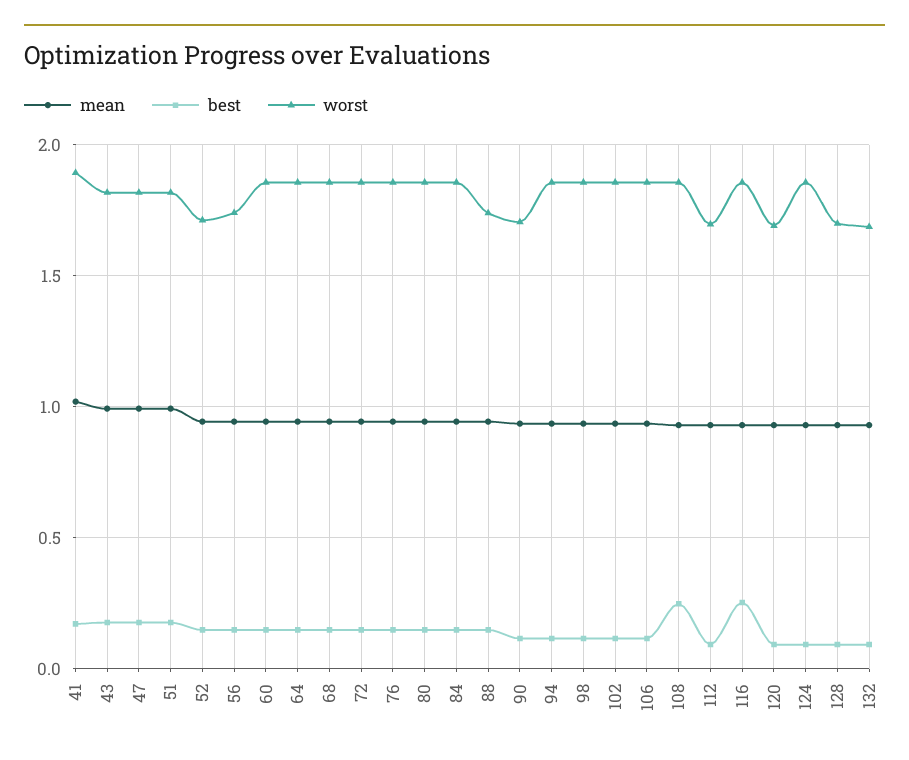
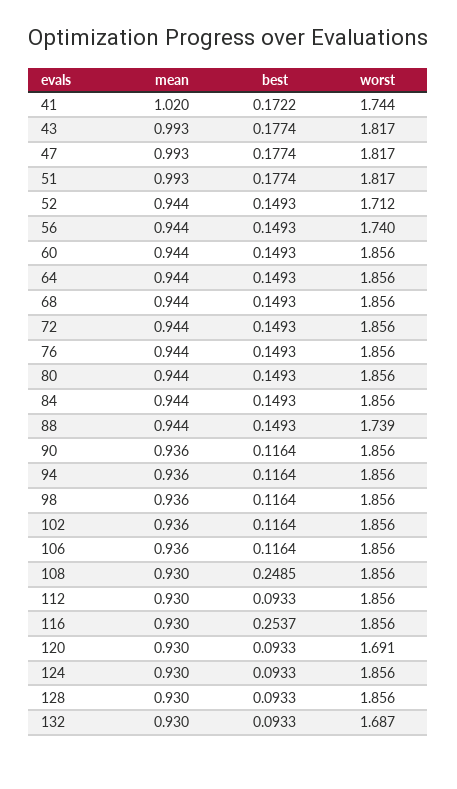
  {
    "mean": {
      "41": 1.02,
      "43": 0.993,
      "47": 0.993,
      "51": 0.993,
      "52": 0.944,
      "56": 0.944,
      "60": 0.944,
      "64": 0.944,
      "68": 0.944,
      "72": 0.944,
      "76": 0.944,
      "80": 0.944,
      "84": 0.944,
      "88": 0.944,
      "90": 0.936,
      "94": 0.936,
      "98": 0.936,
      "102": 0.936,
      "106": 0.936,
      "108": 0.93,
      "112": 0.93,
      "116": 0.93,
      "120": 0.93,
      "124": 0.93,
      "128": 0.93,
      "132": 0.93
    },
    "best": {
      "41": 0.1722,
      "43": 0.1774,
      "47": 0.1774,
      "51": 0.1774,
      "52": 0.1493,
      "56": 0.1493,
      "60": 0.1493,
      "64": 0.1493,
      "68": 0.1493,
      "72": 0.1493,
      "76": 0.1493,
      "80": 0.1493,
      "84": 0.1493,
      "88": 0.1493,
      "90": 0.1164,
      "94": 0.1164,
      "98": 0.1164,
      "102": 0.1164,
      "106": 0.1164,
      "108": 0.2485,
      "112": 0.0933,
      "116": 0.2537,
      "120": 0.0933,
      "124": 0.0933,
      "128": 0.0933,
      "132": 0.0933
    },
    "worst": {
-     "41": 1.9,
+     "41": 1.744,
      "43": 1.817,
      "47": 1.817,
      "51": 1.817,
      "52": 1.712,
      "56": 1.74,
      "60": 1.856,
      "64": 1.856,
      "68": 1.856,
      "72": 1.856,
      "76": 1.856,
      "80": 1.856,
      "84": 1.856,
      "88": 1.739,
-     "90": 1.7,
+     "90": 1.856,
      "94": 1.856,
      "98": 1.856,
      "102": 1.856,
      "106": 1.856,
      "108": 1.856,
-     "112": 1.7,
+     "112": 1.856,
      "116": 1.856,
      "120": 1.691,
      "124": 1.856,
-     "128": 1.7,
+     "128": 1.856,
      "132": 1.687
    }
  }

